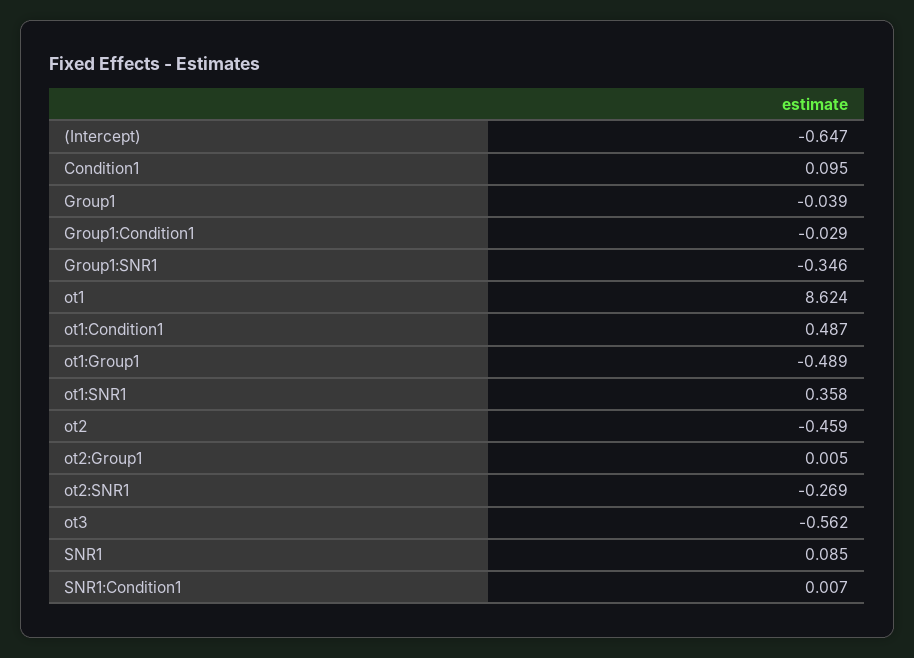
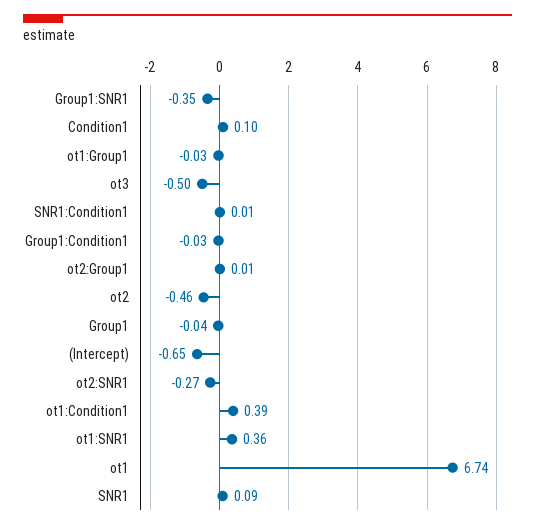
  {
    "(Intercept)": -0.647,
    "Condition1": 0.095,
    "Group1": -0.039,
    "Group1:Condition1": -0.029,
    "Group1:SNR1": -0.346,
-   "ot1": 8.624,
+   "ot1": 6.74,
-   "ot1:Condition1": 0.487,
+   "ot1:Condition1": 0.39,
-   "ot1:Group1": -0.489,
+   "ot1:Group1": -0.03,
    "ot1:SNR1": 0.358,
    "ot2": -0.459,
    "ot2:Group1": 0.005,
    "ot2:SNR1": -0.269,
-   "ot3": -0.562,
+   "ot3": -0.5,
    "SNR1": 0.085,
    "SNR1:Condition1": 0.007
  }

